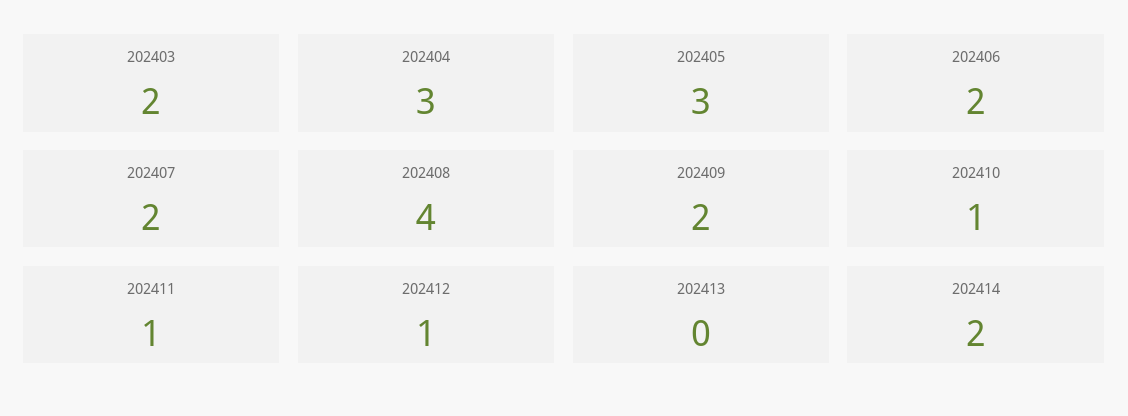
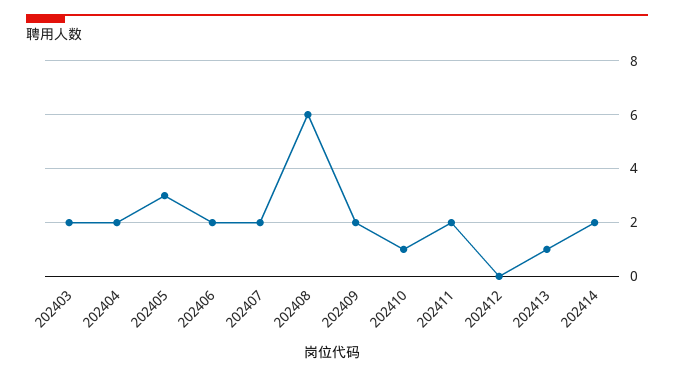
  {
    "202403": 2,
-   "202404": 3,
+   "202404": 2,
    "202405": 3,
    "202406": 2,
    "202407": 2,
-   "202408": 4,
+   "202408": 6,
    "202409": 2,
    "202410": 1,
-   "202411": 1,
+   "202411": 2,
-   "202412": 1,
+   "202412": 0,
-   "202413": 0,
+   "202413": 1,
    "202414": 2
  }

